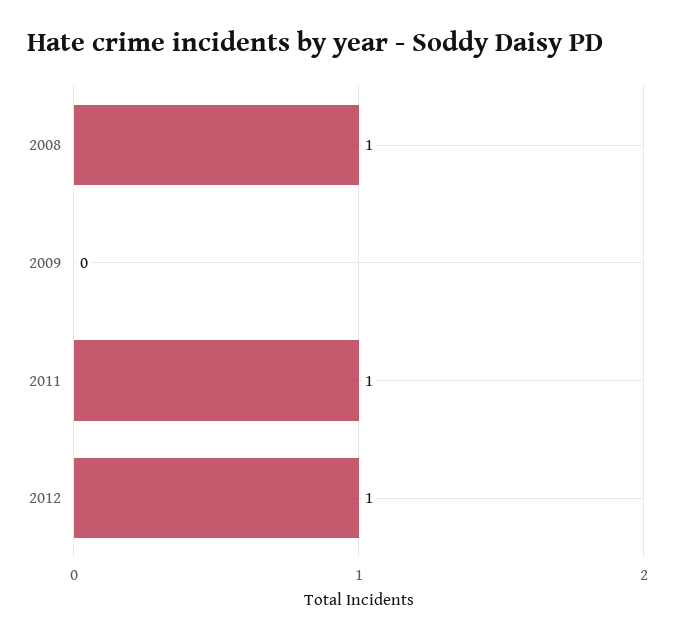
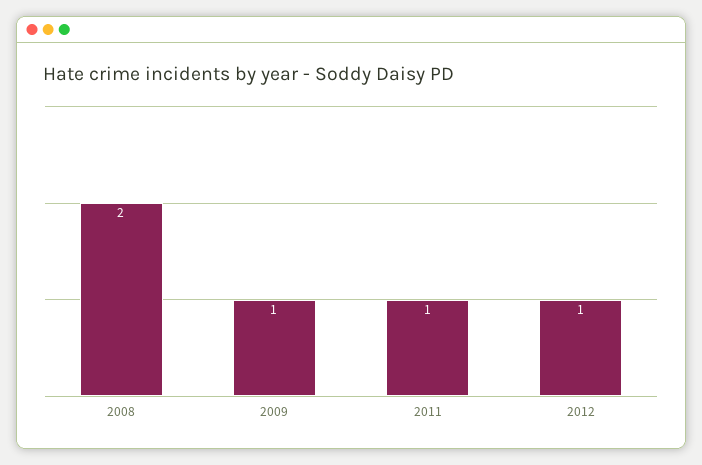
  {
-   "2008": 1,
+   "2008": 2,
-   "2009": 0,
+   "2009": 1,
    "2011": 1,
    "2012": 1
  }

